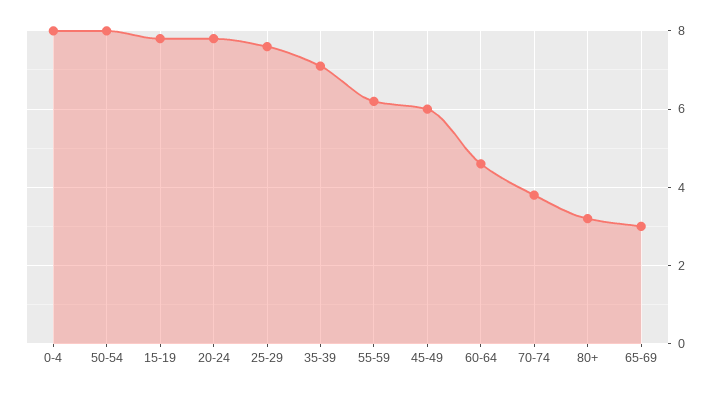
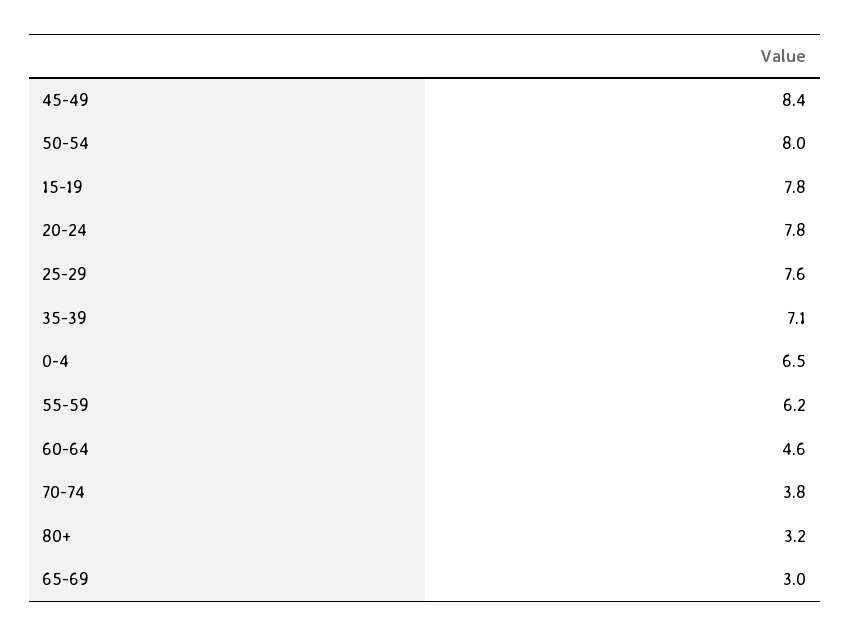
  {
-   "0-4": 8,
+   "0-4": 6.5,
    "50-54": 8,
    "15-19": 7.8,
    "20-24": 7.8,
    "25-29": 7.6,
    "35-39": 7.1,
    "55-59": 6.2,
-   "45-49": 6,
+   "45-49": 8.4,
    "60-64": 4.6,
    "70-74": 3.8,
    "80+": 3.2,
    "65-69": 3
  }

